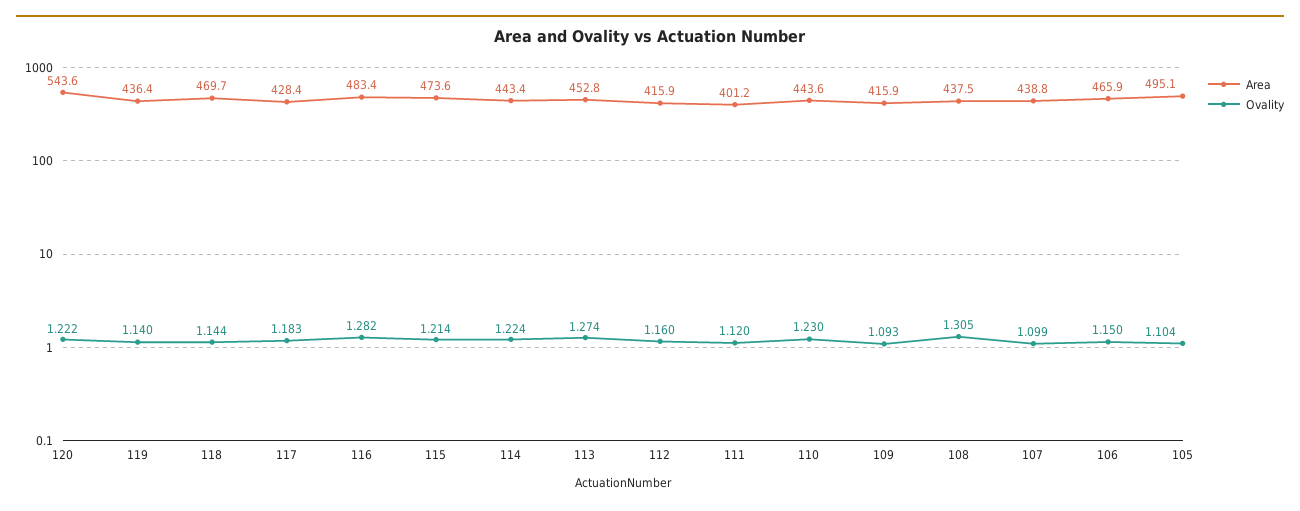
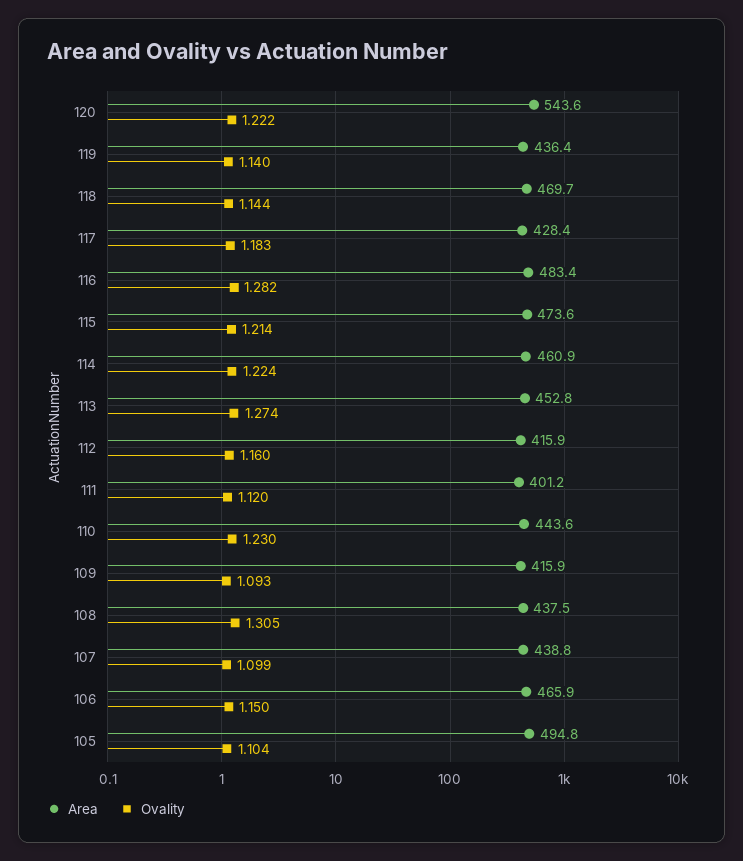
  {
    "Area": {
      "120": 543.6,
      "119": 436.4,
      "118": 469.7,
      "117": 428.4,
      "116": 483.4,
      "115": 473.6,
-     "114": 443.4,
+     "114": 460.9,
      "113": 452.8,
      "112": 415.9,
      "111": 401.2,
      "110": 443.6,
      "109": 415.9,
      "108": 437.5,
      "107": 438.8,
      "106": 465.9,
-     "105": 495.1
+     "105": 494.8
    },
    "Ovality": {
      "120": 1.222,
      "119": 1.14,
      "118": 1.144,
      "117": 1.183,
      "116": 1.282,
      "115": 1.214,
      "114": 1.224,
      "113": 1.274,
      "112": 1.16,
      "111": 1.12,
      "110": 1.23,
      "109": 1.093,
      "108": 1.305,
      "107": 1.099,
      "106": 1.15,
      "105": 1.104
    }
  }

